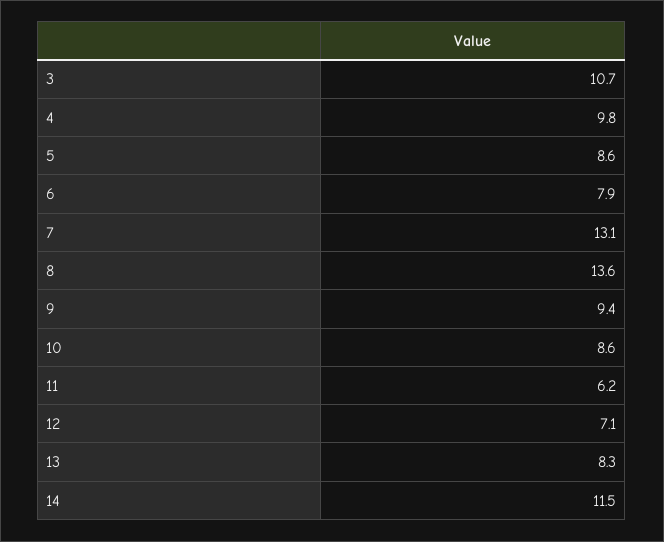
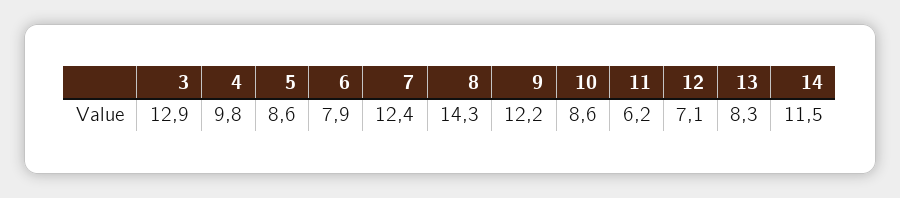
  {
-   "3": 10.7,
+   "3": 12.9,
    "4": 9.8,
    "5": 8.6,
    "6": 7.9,
-   "7": 13.1,
+   "7": 12.4,
-   "8": 13.6,
+   "8": 14.3,
-   "9": 9.4,
+   "9": 12.2,
    "10": 8.6,
    "11": 6.2,
    "12": 7.1,
    "13": 8.3,
    "14": 11.5
  }

